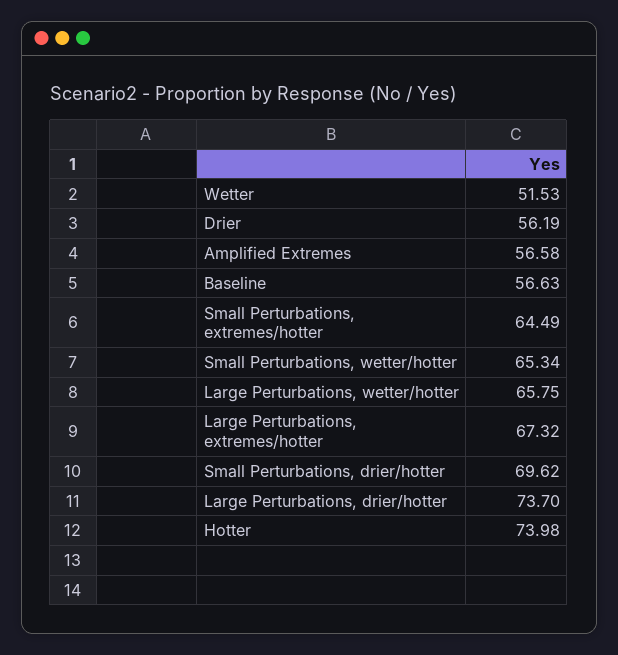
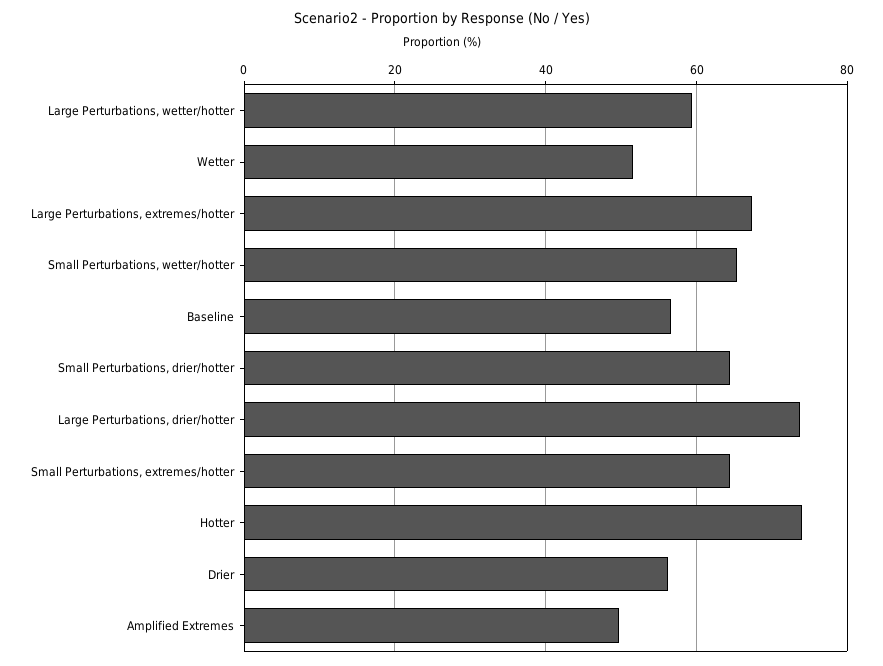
  {
    "Wetter": 51.53,
    "Drier": 56.19,
-   "Amplified Extremes": 56.58,
+   "Amplified Extremes": 50,
    "Baseline": 56.63,
    "Small Perturbations, extremes/hotter": 64.49,
    "Small Perturbations, wetter/hotter": 65.34,
-   "Large Perturbations, wetter/hotter": 65.75,
+   "Large Perturbations, wetter/hotter": 60,
    "Large Perturbations, extremes/hotter": 67.32,
-   "Small Perturbations, drier/hotter": 69.62,
+   "Small Perturbations, drier/hotter": 64,
    "Large Perturbations, drier/hotter": 73.7,
    "Hotter": 73.98
  }

